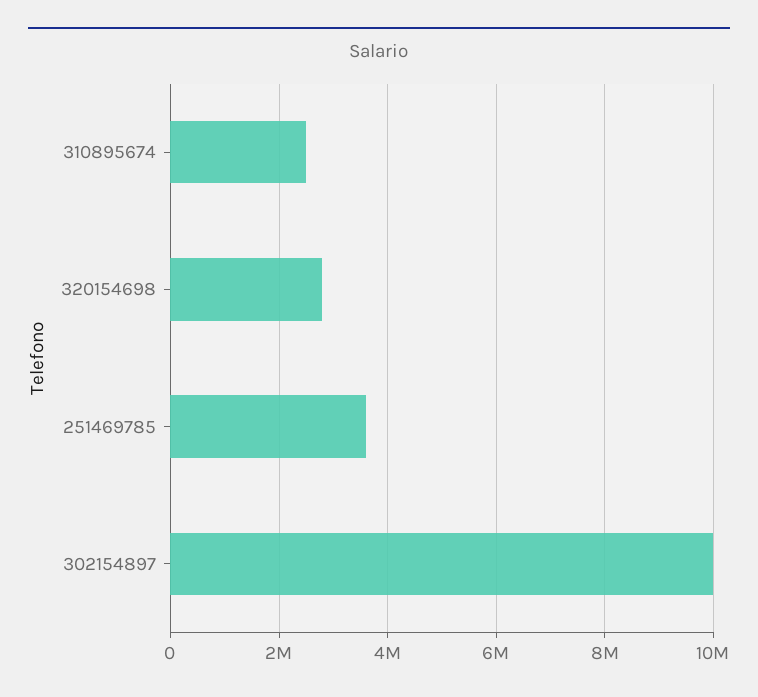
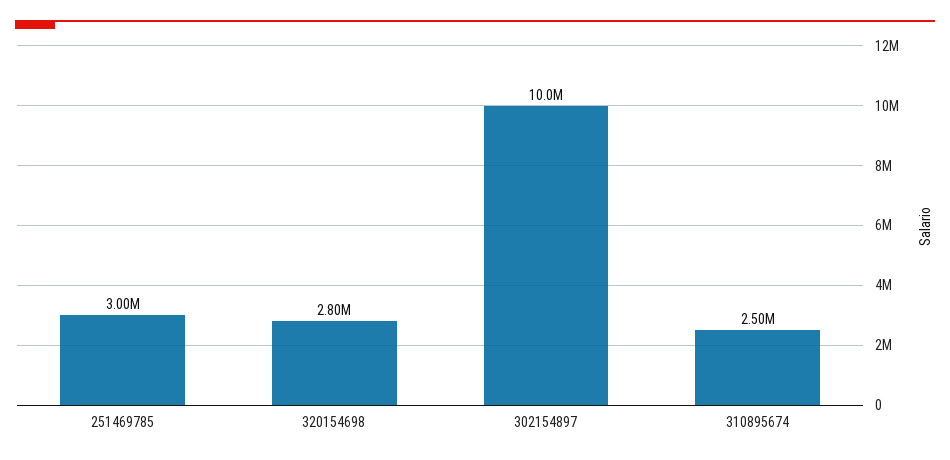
  {
    "310895674": 2500000,
    "320154698": 2800000,
-   "251469785": 3600000,
+   "251469785": 3000000,
    "302154897": 10000000
  }

